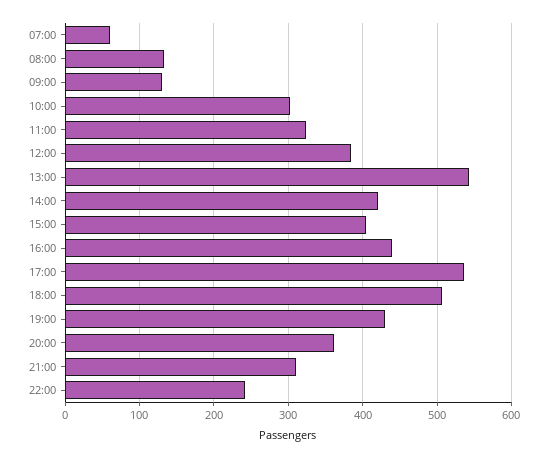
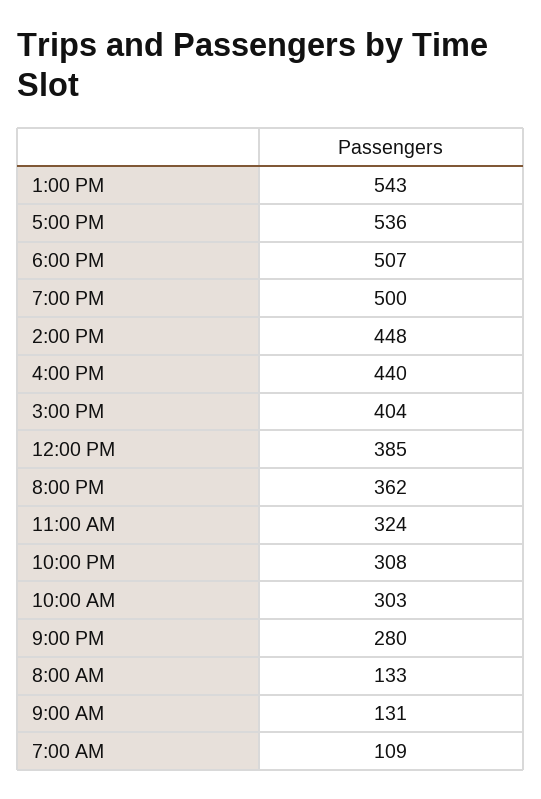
  {
-   "07:00": 60,
+   "07:00": 109,
    "08:00": 133,
    "09:00": 131,
    "10:00": 303,
    "11:00": 324,
    "12:00": 385,
    "13:00": 543,
-   "14:00": 420,
+   "14:00": 448,
    "15:00": 404,
    "16:00": 440,
    "17:00": 536,
    "18:00": 507,
-   "19:00": 430,
+   "19:00": 500,
    "20:00": 362,
-   "21:00": 310,
+   "21:00": 280,
-   "22:00": 240
+   "22:00": 308
  }

